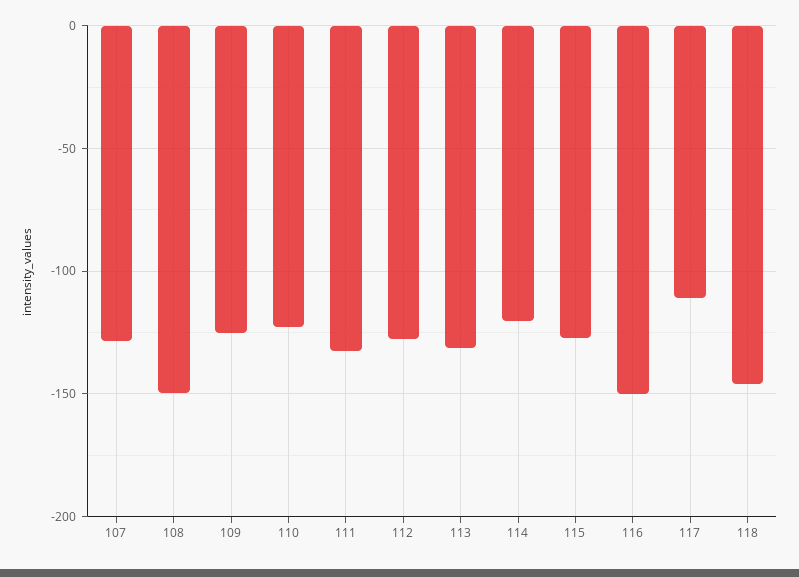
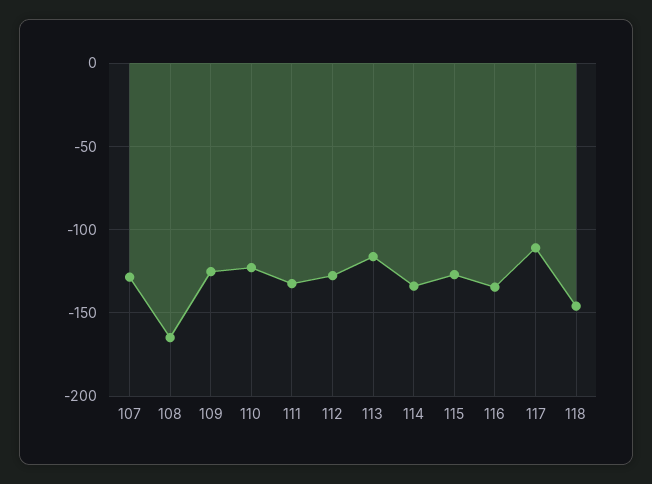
  {
    "107": -130,
-   "108": -150,
+   "108": -165,
    "109": -125,
    "110": -125,
    "111": -130,
    "112": -130,
-   "113": -130,
+   "113": -115,
-   "114": -120,
+   "114": -135,
    "115": -125,
-   "116": -150,
+   "116": -135,
    "117": -110,
    "118": -145
  }

